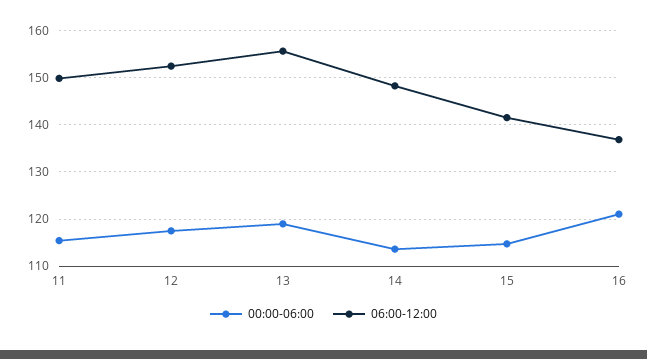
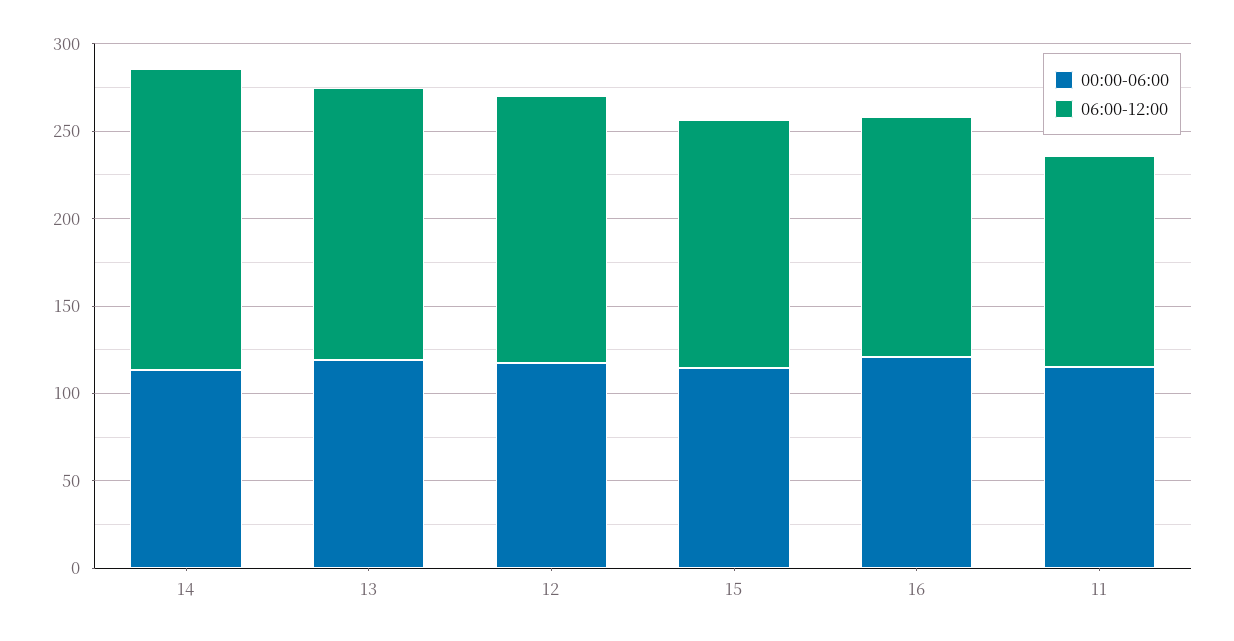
  {
    "00:00-06:00": {
      "11": 116,
      "12": 118,
      "13": 118,
      "14": 114,
      "15": 114,
      "16": 122
    },
    "06:00-12:00": {
-     "11": 150,
+     "11": 120,
      "12": 152,
      "13": 156,
-     "14": 148,
+     "14": 170,
      "15": 142,
      "16": 136
    }
  }

